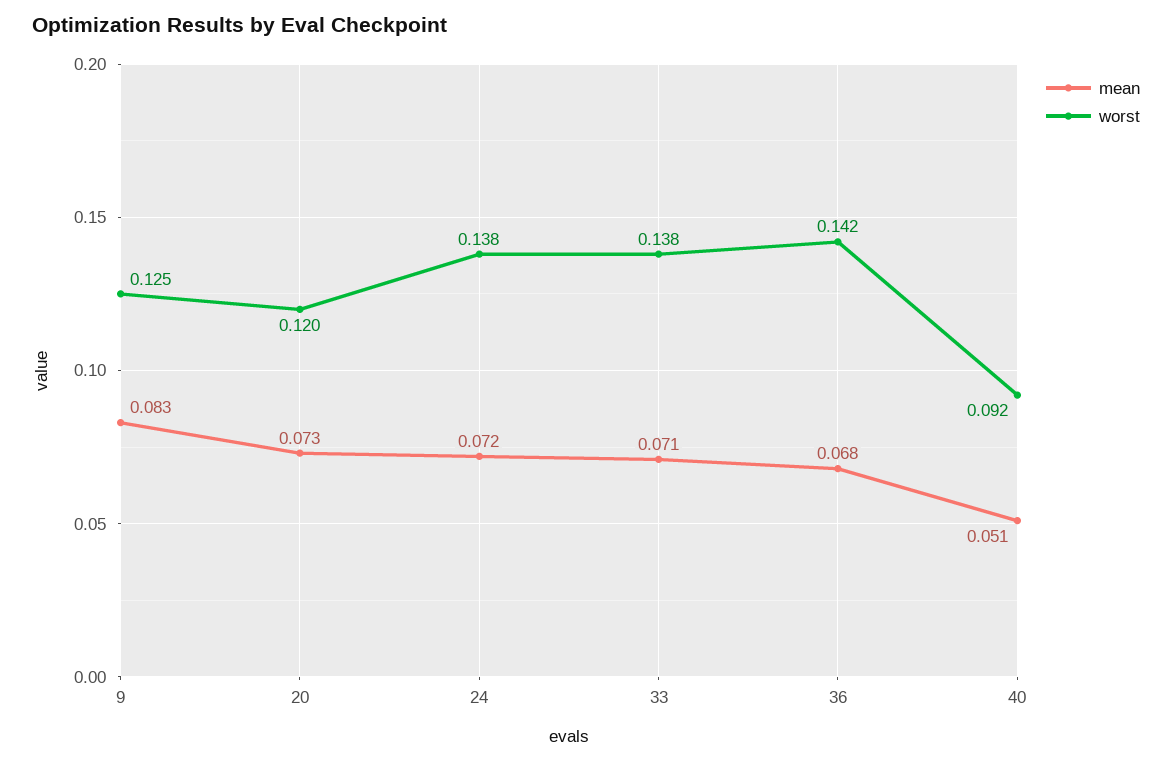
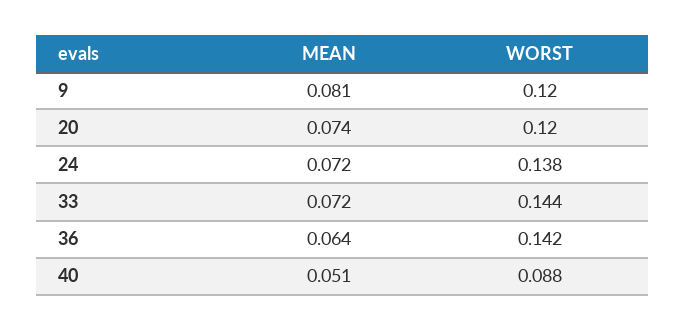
  {
    "mean": {
-     "9": 0.083,
+     "9": 0.081,
-     "20": 0.073,
+     "20": 0.074,
      "24": 0.072,
-     "33": 0.071,
+     "33": 0.072,
-     "36": 0.068,
+     "36": 0.064,
      "40": 0.051
    },
    "worst": {
-     "9": 0.125,
+     "9": 0.12,
      "20": 0.12,
      "24": 0.138,
-     "33": 0.138,
+     "33": 0.144,
      "36": 0.142,
-     "40": 0.092
+     "40": 0.088
    }
  }

